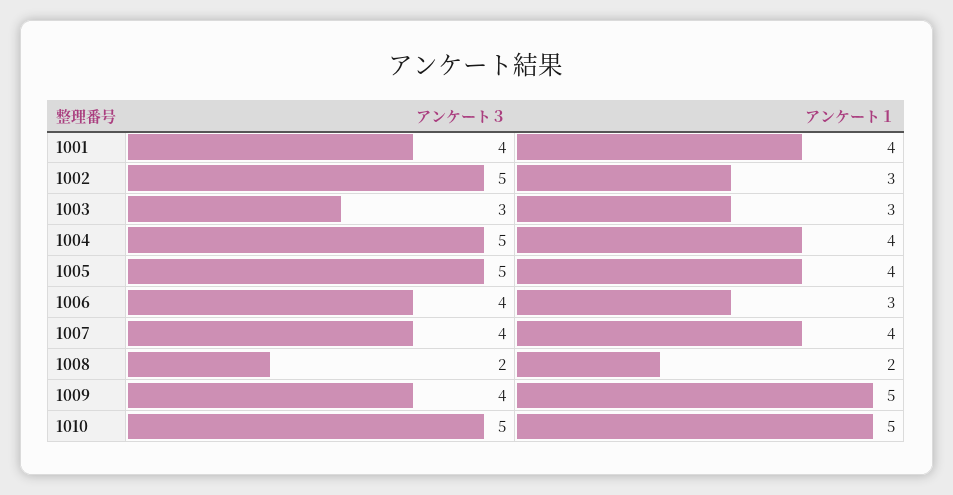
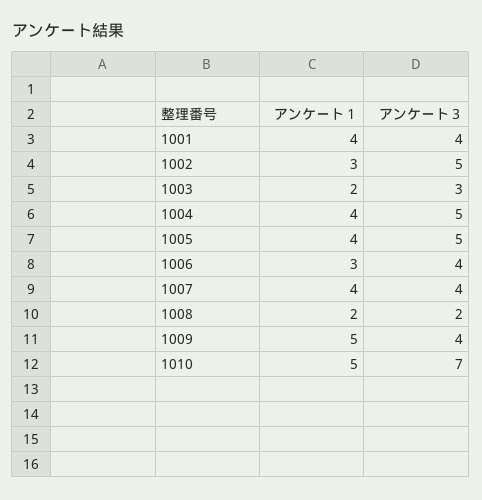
  {
    "アンケート３": {
      "1001": 4,
      "1002": 5,
      "1003": 3,
      "1004": 5,
      "1005": 5,
      "1006": 4,
      "1007": 4,
      "1008": 2,
      "1009": 4,
-     "1010": 5
+     "1010": 7
    },
    "アンケート１": {
      "1001": 4,
      "1002": 3,
-     "1003": 3,
+     "1003": 2,
      "1004": 4,
      "1005": 4,
      "1006": 3,
      "1007": 4,
      "1008": 2,
      "1009": 5,
      "1010": 5
    }
  }

